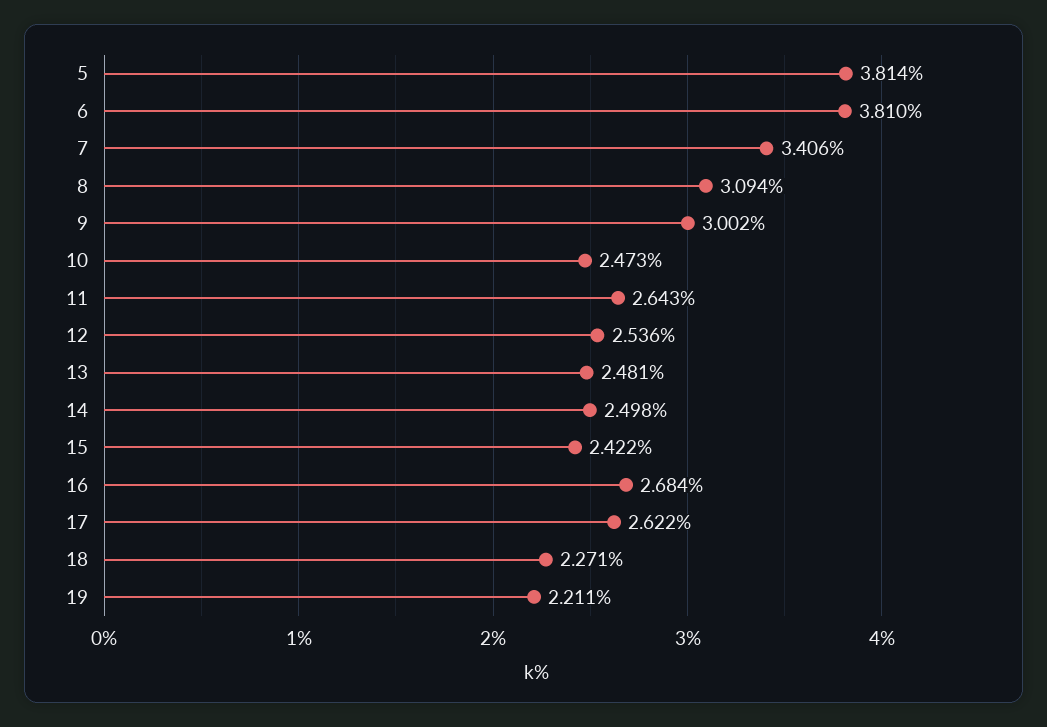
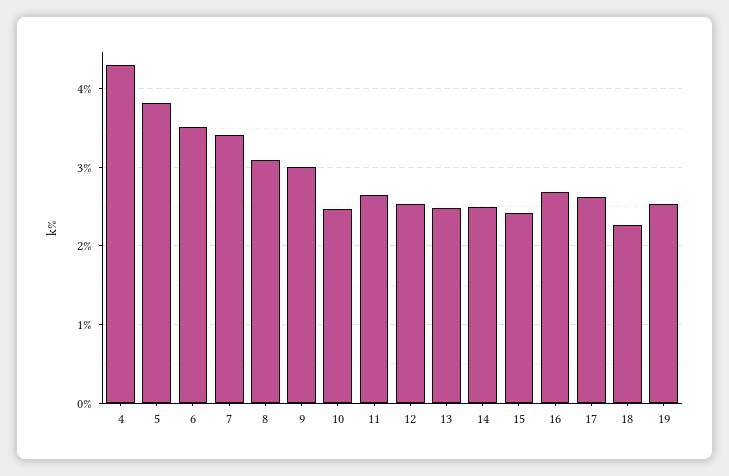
  {
    "5": 3.814,
-   "6": 3.81,
+   "6": 3.5,
    "7": 3.406,
    "8": 3.094,
    "9": 3.002,
    "10": 2.473,
    "11": 2.643,
    "12": 2.536,
    "13": 2.481,
    "14": 2.498,
    "15": 2.422,
    "16": 2.684,
    "17": 2.622,
    "18": 2.271,
-   "19": 2.211
+   "19": 2.5,
+   "4": 4.3
  }

